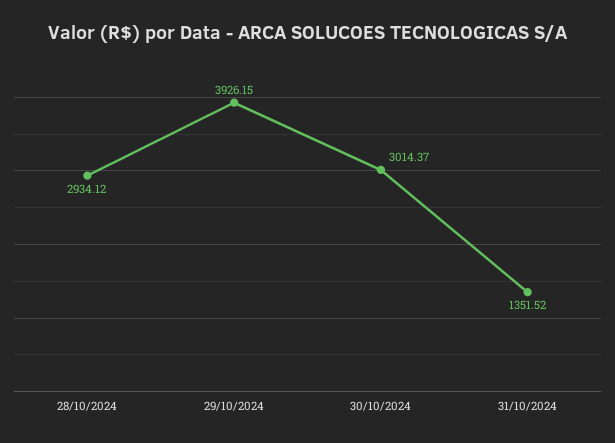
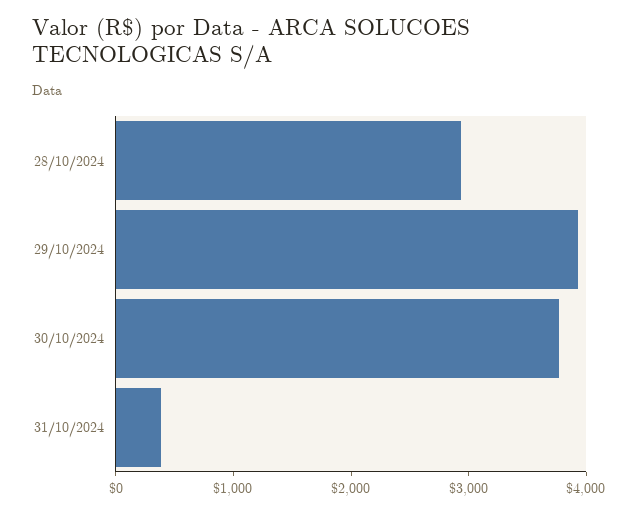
  {
    "28/10/2024": 2934.12,
    "29/10/2024": 3926.15,
-   "30/10/2024": 3014.37,
+   "30/10/2024": 3800,
-   "31/10/2024": 1351.52
+   "31/10/2024": 400
  }

